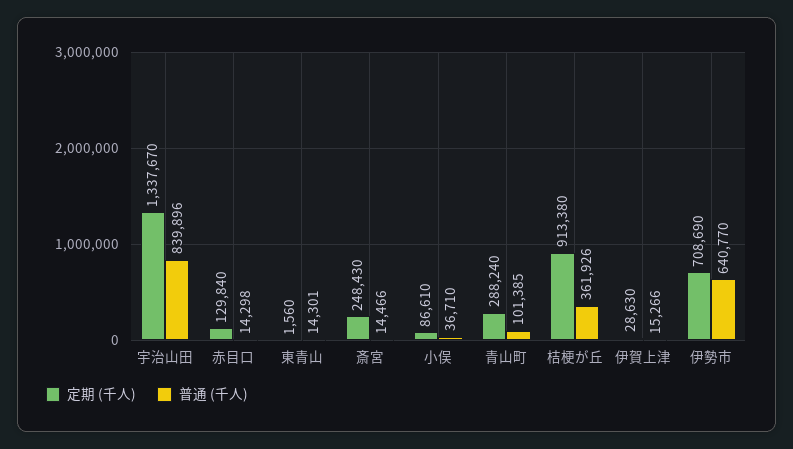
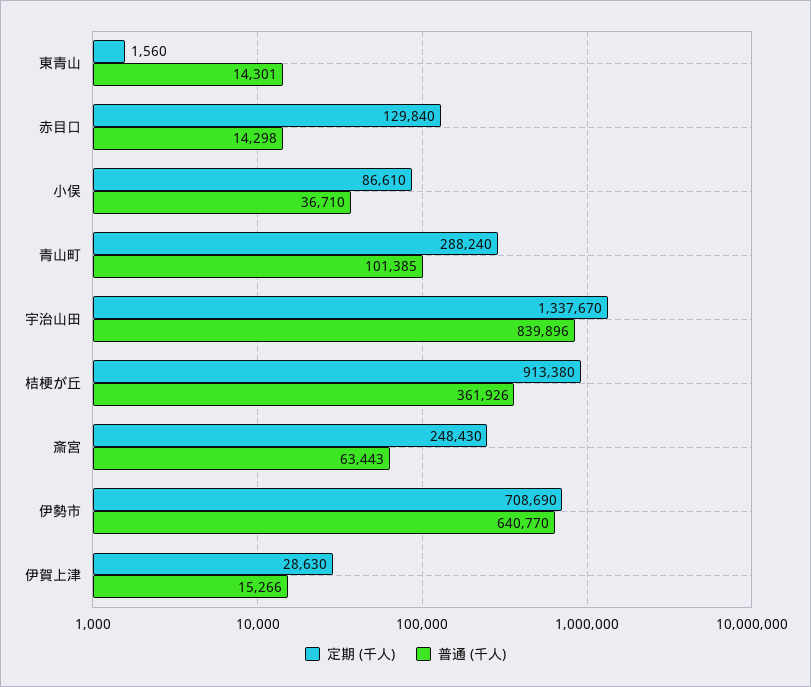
  {
    "定期 (千人)": {
      "宇治山田": 1337670,
      "赤目口": 129840,
      "東青山": 1560,
      "斎宮": 248430,
      "小俣": 86610,
      "青山町": 288240,
      "桔梗が丘": 913380,
      "伊賀上津": 28630,
      "伊勢市": 708690
    },
    "普通 (千人)": {
      "宇治山田": 839896,
      "赤目口": 14298,
      "東青山": 14301,
-     "斎宮": 14466,
+     "斎宮": 63443,
      "小俣": 36710,
      "青山町": 101385,
      "桔梗が丘": 361926,
      "伊賀上津": 15266,
      "伊勢市": 640770
    }
  }

